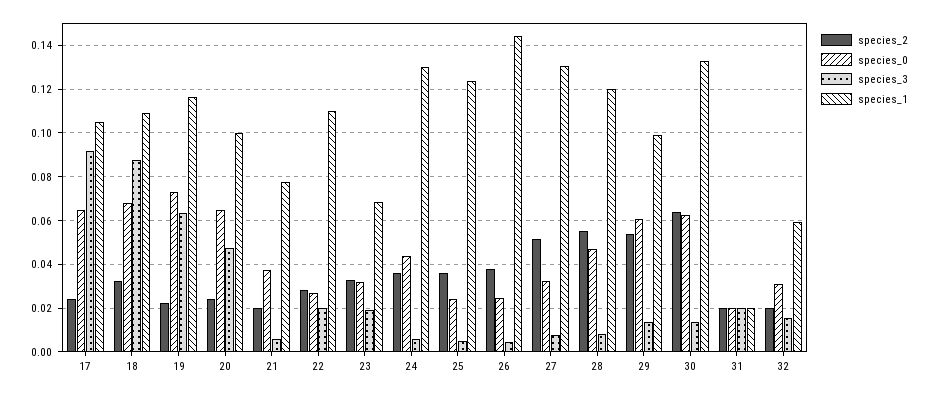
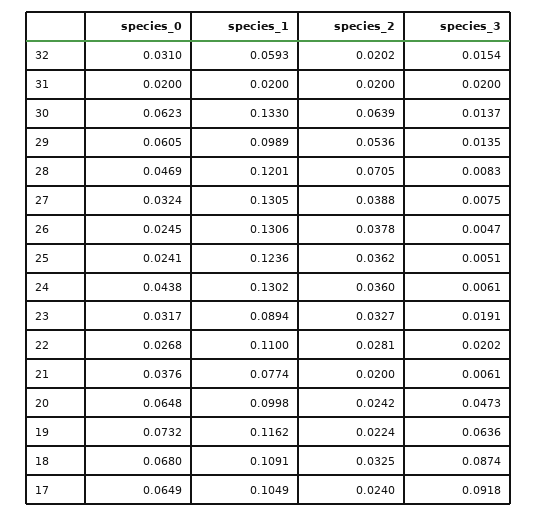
  {
    "species_2": {
      "17": 0.024,
      "18": 0.0325,
      "19": 0.0224,
      "20": 0.0242,
      "21": 0.02,
      "22": 0.0281,
      "23": 0.0327,
      "24": 0.036,
      "25": 0.0362,
      "26": 0.0378,
-     "27": 0.05,
+     "27": 0.0388,
-     "28": 0.055,
+     "28": 0.0705,
      "29": 0.0536,
      "30": 0.0639,
      "31": 0.02,
      "32": 0.0202
    },
    "species_0": {
      "17": 0.0649,
      "18": 0.068,
      "19": 0.0732,
      "20": 0.0648,
      "21": 0.0376,
      "22": 0.0268,
      "23": 0.0317,
      "24": 0.0438,
      "25": 0.0241,
      "26": 0.0245,
      "27": 0.0324,
      "28": 0.0469,
      "29": 0.0605,
      "30": 0.0623,
      "31": 0.02,
      "32": 0.031
    },
    "species_3": {
      "17": 0.0918,
      "18": 0.0874,
      "19": 0.0636,
      "20": 0.0473,
      "21": 0.0061,
      "22": 0.0202,
      "23": 0.0191,
      "24": 0.0061,
      "25": 0.0051,
      "26": 0.0047,
      "27": 0.0075,
      "28": 0.0083,
      "29": 0.0135,
      "30": 0.0137,
      "31": 0.02,
      "32": 0.0154
    },
    "species_1": {
      "17": 0.1049,
      "18": 0.1091,
      "19": 0.1162,
      "20": 0.0998,
      "21": 0.0774,
      "22": 0.11,
-     "23": 0.07,
+     "23": 0.0894,
      "24": 0.1302,
      "25": 0.1236,
-     "26": 0.145,
+     "26": 0.1306,
      "27": 0.1305,
      "28": 0.1201,
      "29": 0.0989,
      "30": 0.133,
      "31": 0.02,
      "32": 0.0593
    }
  }

